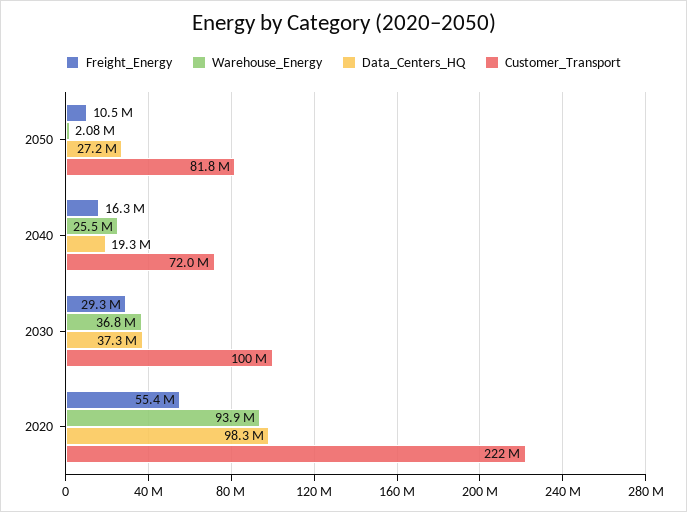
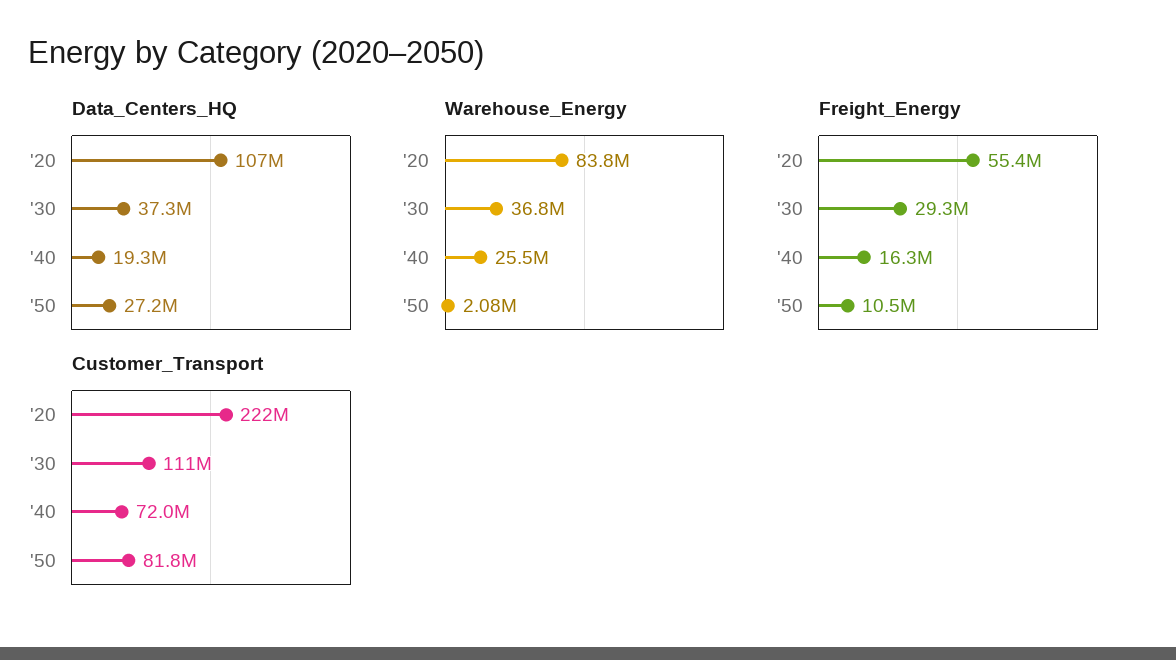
  {
    "Freight_Energy": {
      "2050": 10500000,
      "2040": 16300000,
      "2030": 29300000,
      "2020": 55400000
    },
    "Warehouse_Energy": {
      "2050": 2080000,
      "2040": 25500000,
      "2030": 36800000,
-     "2020": 93900000
+     "2020": 83800000
    },
    "Data_Centers_HQ": {
      "2050": 27200000,
      "2040": 19300000,
      "2030": 37300000,
-     "2020": 98300000
+     "2020": 107000000
    },
    "Customer_Transport": {
      "2050": 81800000,
      "2040": 72000000,
-     "2030": 100000000,
+     "2030": 111000000,
      "2020": 222000000
    }
  }

